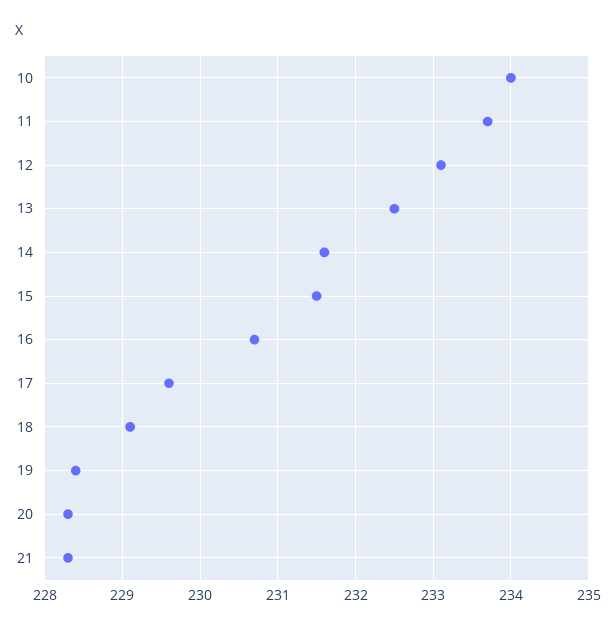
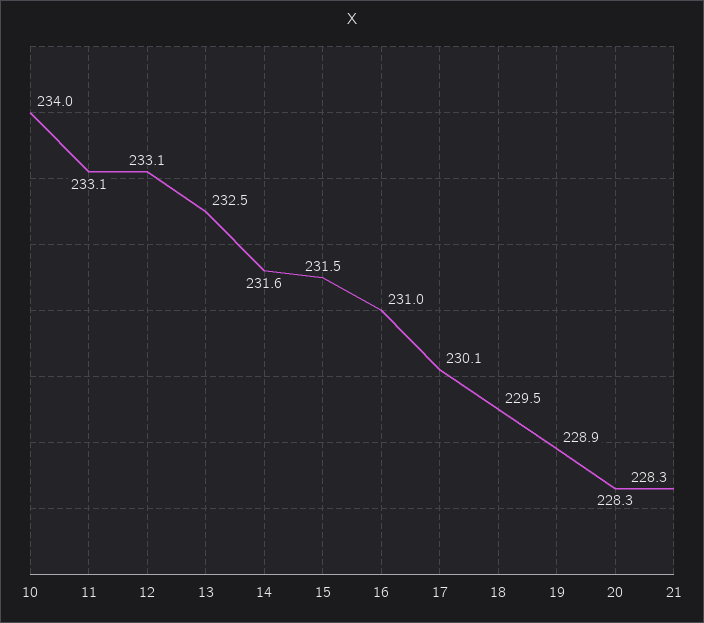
  {
    "10": 234,
-   "11": 233.7,
+   "11": 233.1,
    "12": 233.1,
    "13": 232.5,
    "14": 231.6,
    "15": 231.5,
-   "16": 230.7,
+   "16": 231,
-   "17": 229.6,
+   "17": 230.1,
-   "18": 229.1,
+   "18": 229.5,
-   "19": 228.4,
+   "19": 228.9,
    "20": 228.3,
    "21": 228.3
  }

